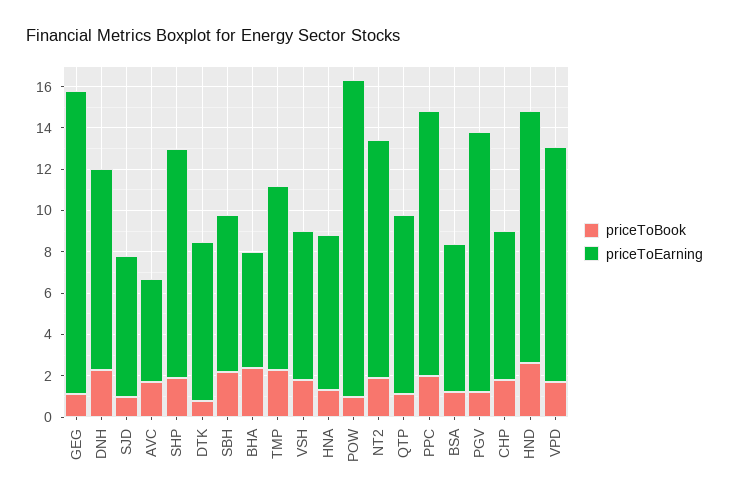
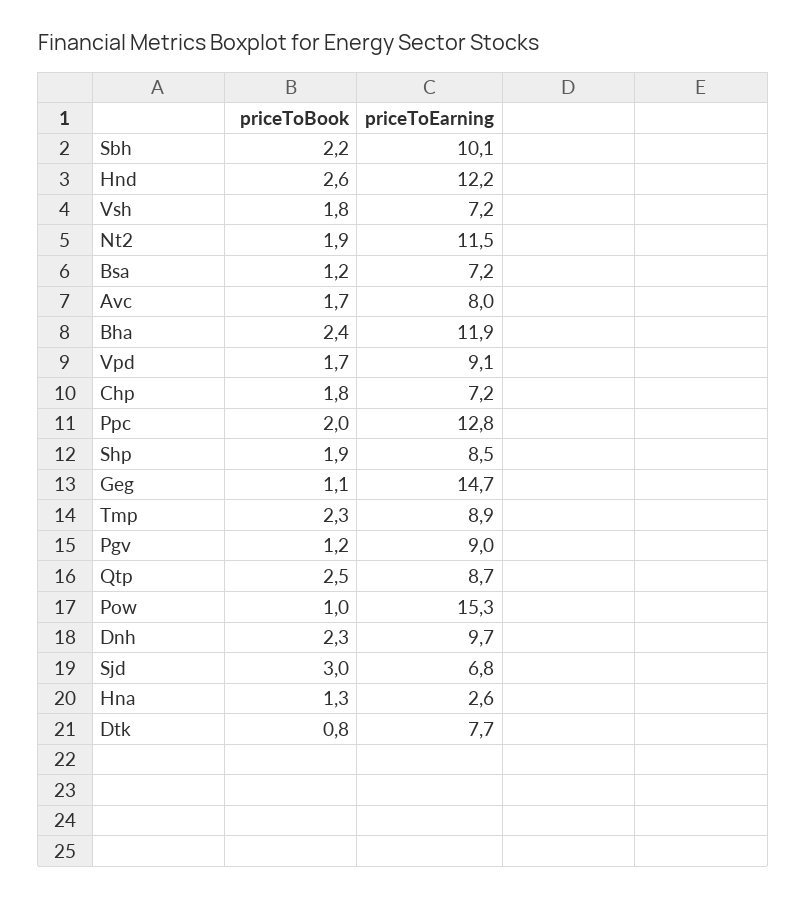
  {
    "priceToBook": {
      "GEG": 1.1,
      "DNH": 2.3,
-     "SJD": 1,
+     "SJD": 3,
      "AVC": 1.7,
      "SHP": 1.9,
      "DTK": 0.8,
      "SBH": 2.2,
      "BHA": 2.4,
      "TMP": 2.3,
      "VSH": 1.8,
      "HNA": 1.3,
      "POW": 1,
      "NT2": 1.9,
-     "QTP": 1,
+     "QTP": 2.5,
      "PPC": 2,
      "BSA": 1.2,
      "PGV": 1.2,
      "CHP": 1.8,
      "HND": 2.6,
      "VPD": 1.7
    },
    "priceToEarning": {
      "GEG": 14.7,
      "DNH": 9.7,
      "SJD": 6.8,
-     "AVC": 5,
+     "AVC": 8,
-     "SHP": 11,
+     "SHP": 8.5,
      "DTK": 7.7,
-     "SBH": 7.5,
+     "SBH": 10.1,
-     "BHA": 5.5,
+     "BHA": 11.9,
      "TMP": 8.9,
      "VSH": 7.2,
-     "HNA": 7.5,
+     "HNA": 2.6,
      "POW": 15.3,
      "NT2": 11.5,
      "QTP": 8.7,
      "PPC": 12.8,
      "BSA": 7.2,
-     "PGV": 12.5,
+     "PGV": 9,
      "CHP": 7.2,
      "HND": 12.2,
-     "VPD": 11.5
+     "VPD": 9.1
    }
  }

